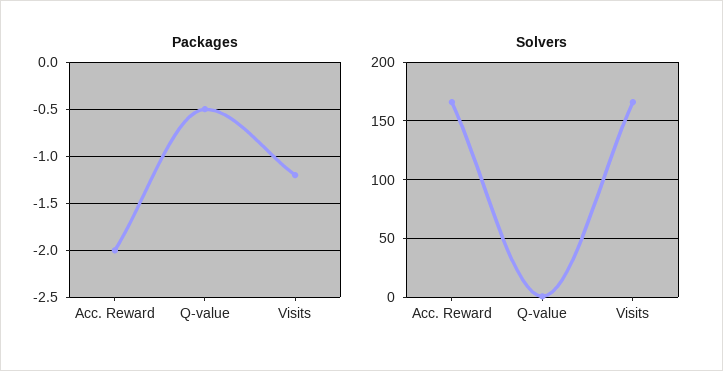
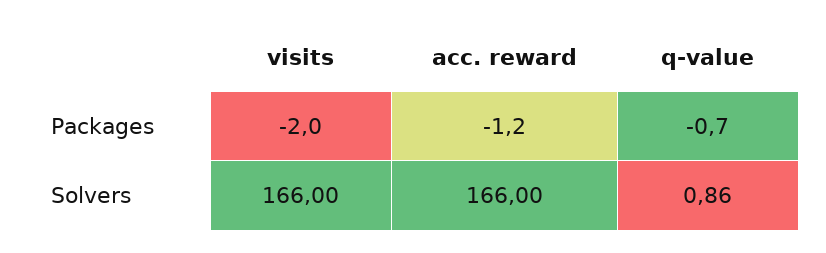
  {
    "Packages": {
-     "Acc. Reward": -2,
+     "Acc. Reward": -1.2,
-     "Q-value": -0.5,
+     "Q-value": -0.7,
-     "Visits": -1.2
+     "Visits": -2
    },
    "Solvers": {
      "Acc. Reward": 166,
      "Q-value": 0.86,
      "Visits": 166
    }
  }

